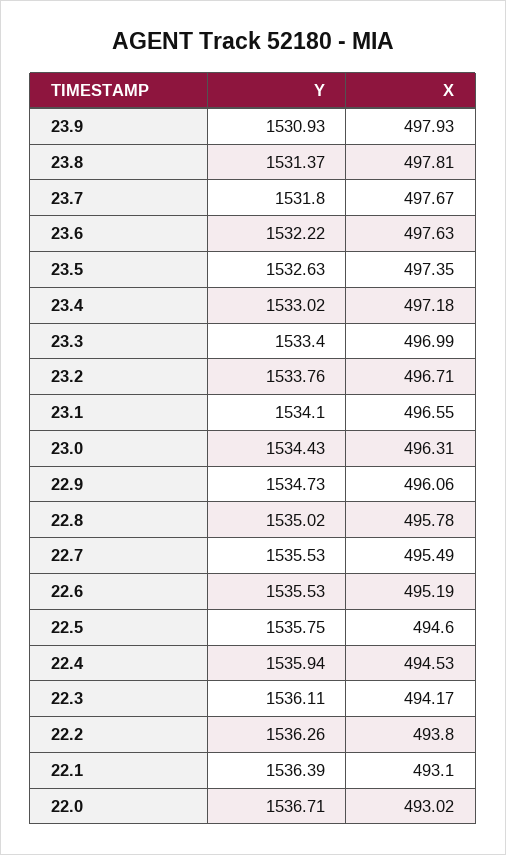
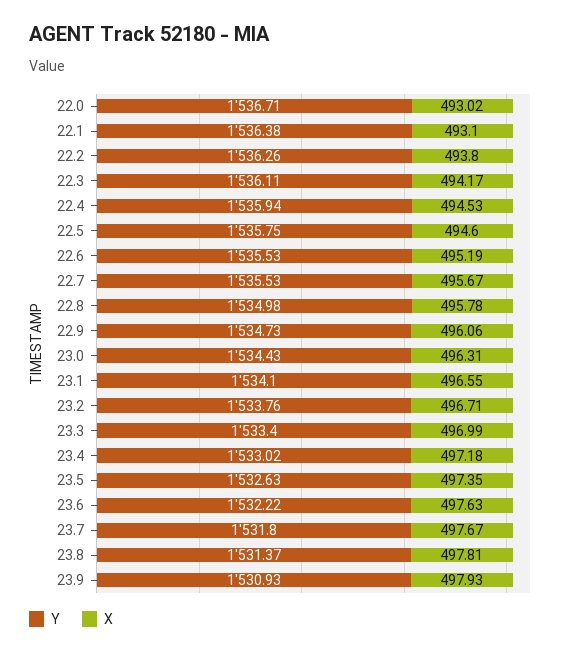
  {
    "Y": {
      "23.9": 1530.93,
      "23.8": 1531.37,
      "23.7": 1531.8,
      "23.6": 1532.22,
      "23.5": 1532.63,
      "23.4": 1533.02,
      "23.3": 1533.4,
      "23.2": 1533.76,
      "23.1": 1534.1,
      "23.0": 1534.43,
      "22.9": 1534.73,
-     "22.8": 1535.02,
+     "22.8": 1534.98,
      "22.7": 1535.53,
      "22.6": 1535.53,
      "22.5": 1535.75,
      "22.4": 1535.94,
      "22.3": 1536.11,
      "22.2": 1536.26,
-     "22.1": 1536.39,
+     "22.1": 1536.38,
      "22.0": 1536.71
    },
    "X": {
      "23.9": 497.93,
      "23.8": 497.81,
      "23.7": 497.67,
      "23.6": 497.63,
      "23.5": 497.35,
      "23.4": 497.18,
      "23.3": 496.99,
      "23.2": 496.71,
      "23.1": 496.55,
      "23.0": 496.31,
      "22.9": 496.06,
      "22.8": 495.78,
-     "22.7": 495.49,
+     "22.7": 495.67,
      "22.6": 495.19,
      "22.5": 494.6,
      "22.4": 494.53,
      "22.3": 494.17,
      "22.2": 493.8,
      "22.1": 493.1,
      "22.0": 493.02
    }
  }

